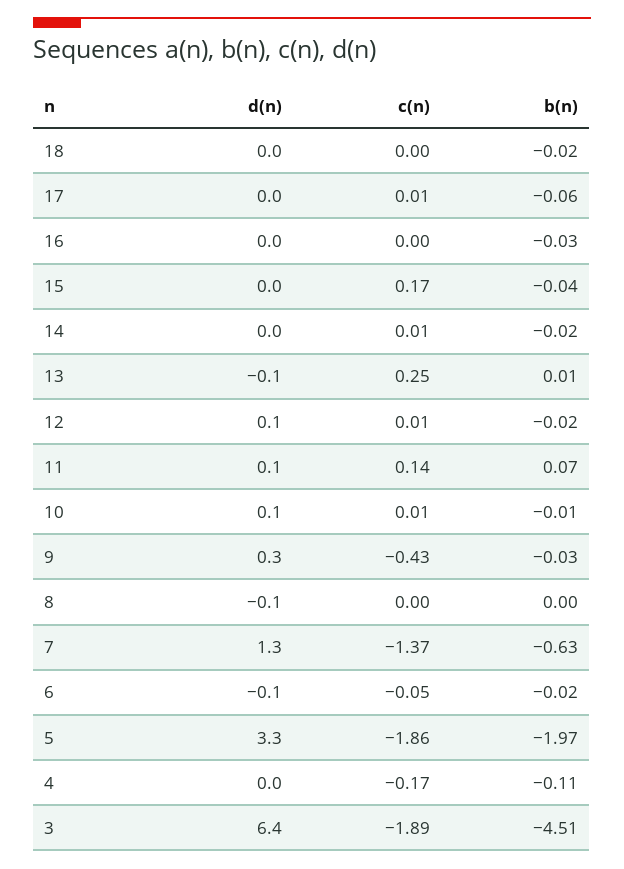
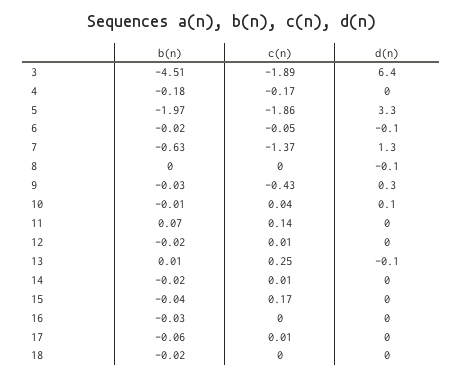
  {
    "d(n)": {
      "18": 0,
      "17": 0,
      "16": 0,
      "15": 0,
      "14": 0,
      "13": -0.1,
-     "12": 0.1,
+     "12": 0,
-     "11": 0.1,
+     "11": 0,
      "10": 0.1,
      "9": 0.3,
      "8": -0.1,
      "7": 1.3,
      "6": -0.1,
      "5": 3.3,
      "4": 0,
      "3": 6.4
    },
    "c(n)": {
      "18": 0,
      "17": 0.01,
      "16": 0,
      "15": 0.17,
      "14": 0.01,
      "13": 0.25,
      "12": 0.01,
      "11": 0.14,
-     "10": 0.01,
+     "10": 0.04,
      "9": -0.43,
      "8": 0,
      "7": -1.37,
      "6": -0.05,
      "5": -1.86,
      "4": -0.17,
      "3": -1.89
    },
    "b(n)": {
      "18": -0.02,
      "17": -0.06,
      "16": -0.03,
      "15": -0.04,
      "14": -0.02,
      "13": 0.01,
      "12": -0.02,
      "11": 0.07,
      "10": -0.01,
      "9": -0.03,
      "8": 0,
      "7": -0.63,
      "6": -0.02,
      "5": -1.97,
-     "4": -0.11,
+     "4": -0.18,
      "3": -4.51
    }
  }

